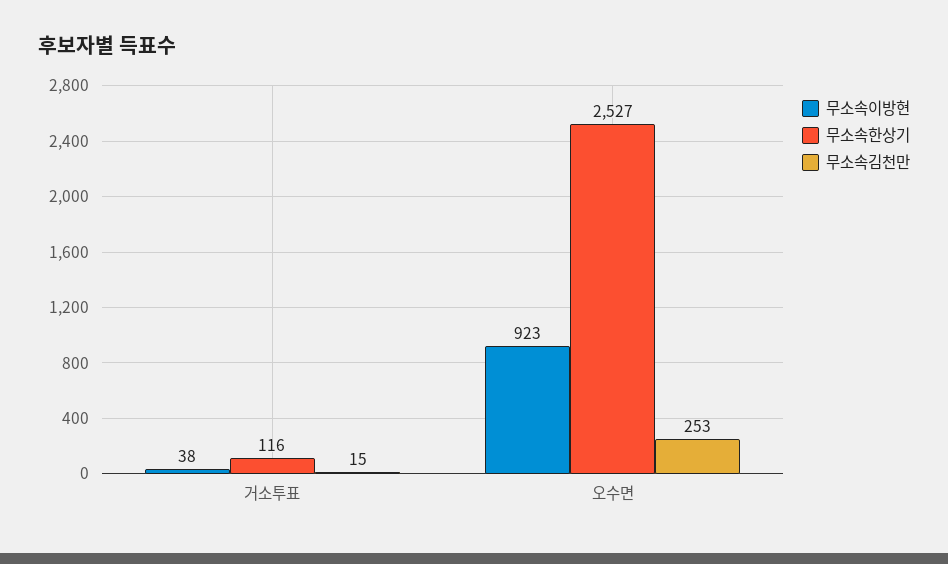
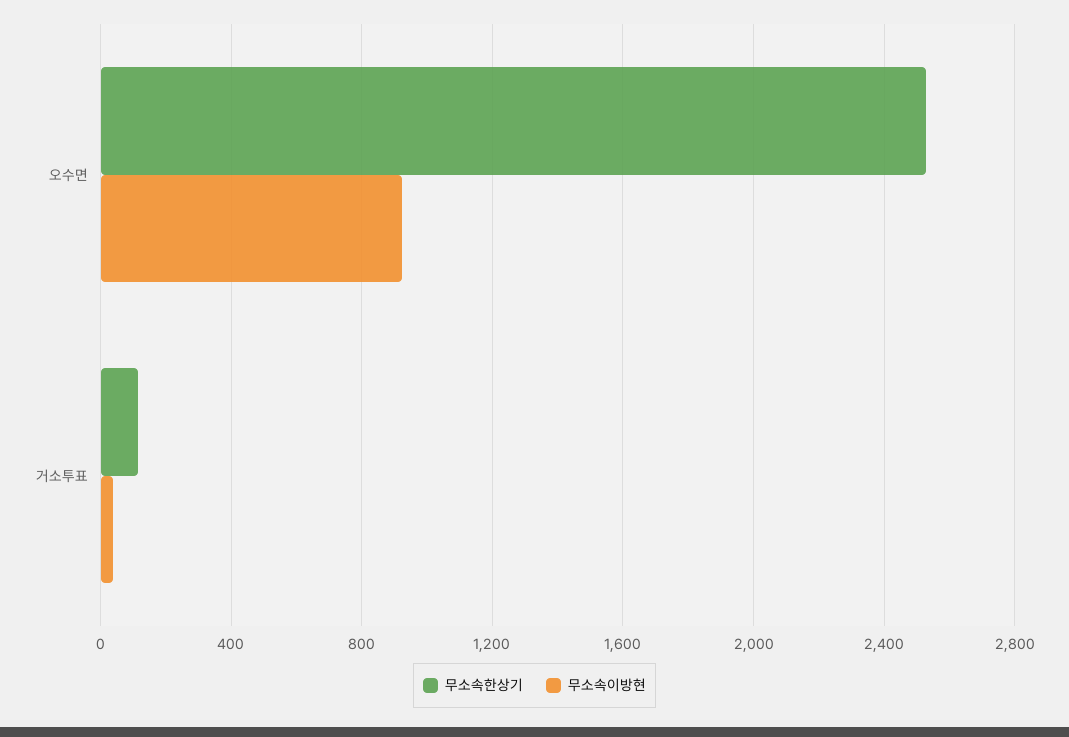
  {
    "무소속이방현": {
      "거소투표": 38,
      "오수면": 923
    },
    "무소속한상기": {
      "거소투표": 116,
      "오수면": 2527
-   },
+   }
-   "무소속김천만": {
-     "거소투표": 15,
-     "오수면": 253
-   }
  }

